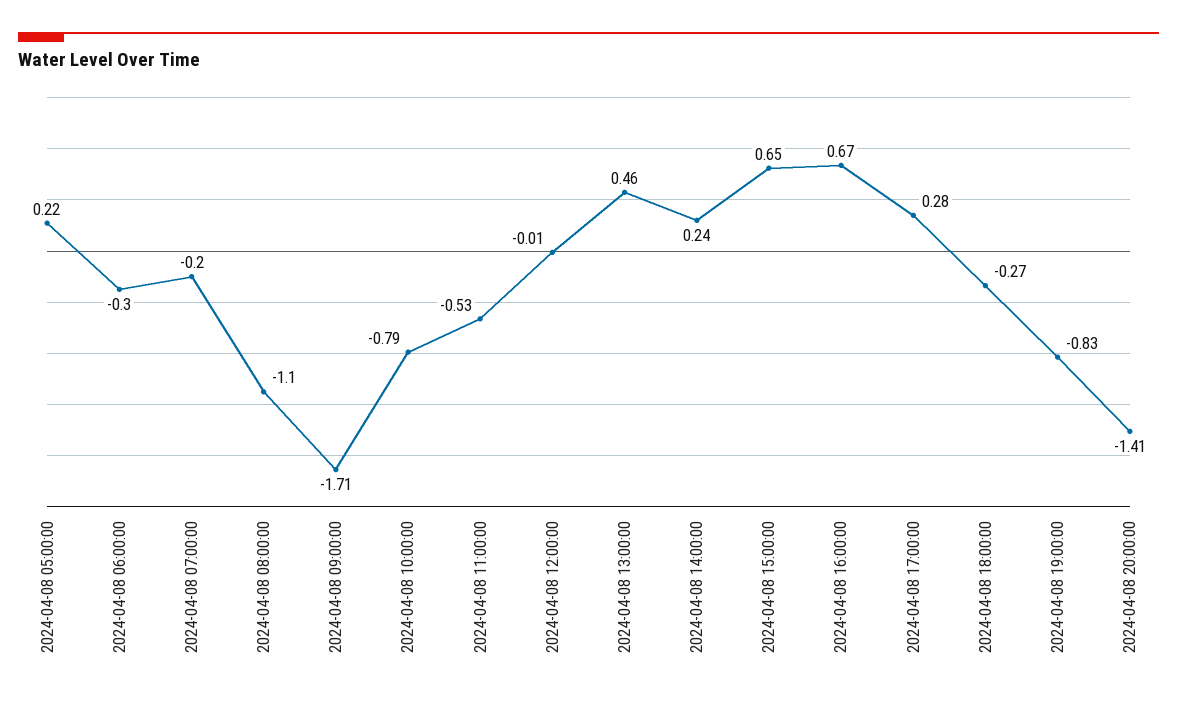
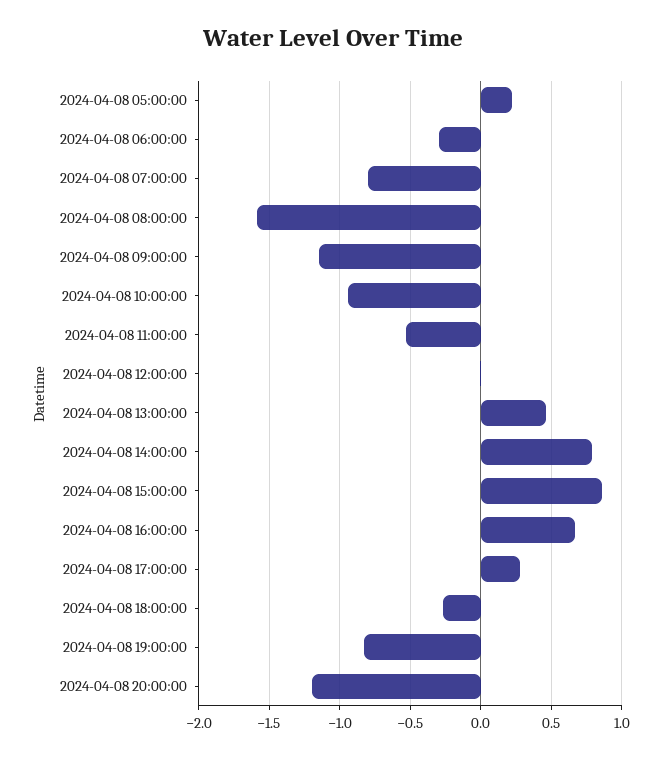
  {
    "2024-04-08 05:00:00": 0.22,
    "2024-04-08 06:00:00": -0.3,
-   "2024-04-08 07:00:00": -0.2,
+   "2024-04-08 07:00:00": -0.8,
-   "2024-04-08 08:00:00": -1.1,
+   "2024-04-08 08:00:00": -1.6,
-   "2024-04-08 09:00:00": -1.71,
+   "2024-04-08 09:00:00": -1.15,
-   "2024-04-08 10:00:00": -0.79,
+   "2024-04-08 10:00:00": -0.95,
    "2024-04-08 11:00:00": -0.53,
    "2024-04-08 12:00:00": -0.01,
    "2024-04-08 13:00:00": 0.46,
-   "2024-04-08 14:00:00": 0.24,
+   "2024-04-08 14:00:00": 0.8,
-   "2024-04-08 15:00:00": 0.65,
+   "2024-04-08 15:00:00": 0.85,
    "2024-04-08 16:00:00": 0.67,
    "2024-04-08 17:00:00": 0.28,
    "2024-04-08 18:00:00": -0.27,
    "2024-04-08 19:00:00": -0.83,
-   "2024-04-08 20:00:00": -1.41
+   "2024-04-08 20:00:00": -1.2
  }

